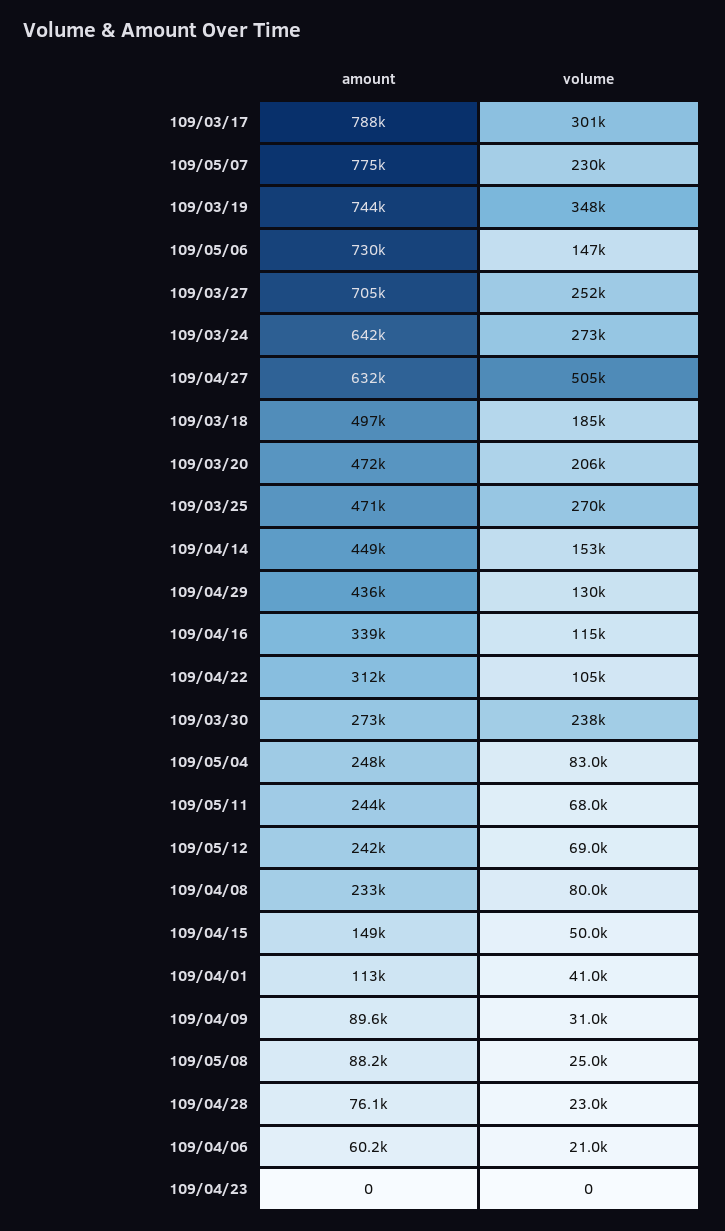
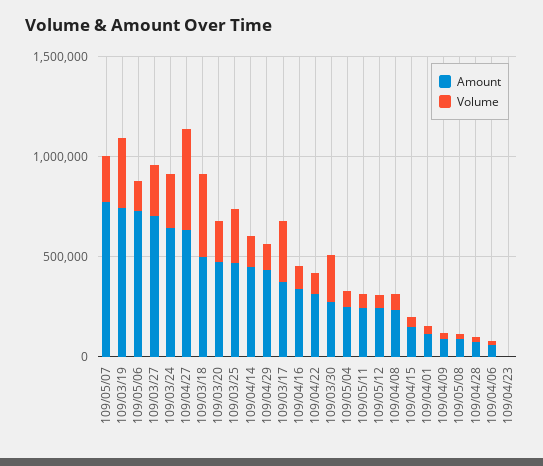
  {
    "amount": {
-     "109/03/17": 788000,
+     "109/03/17": 400000,
      "109/05/07": 775000,
      "109/03/19": 744000,
      "109/05/06": 730000,
      "109/03/27": 705000,
      "109/03/24": 642000,
      "109/04/27": 632000,
      "109/03/18": 497000,
      "109/03/20": 472000,
      "109/03/25": 471000,
      "109/04/14": 449000,
      "109/04/29": 436000,
      "109/04/16": 339000,
      "109/04/22": 312000,
      "109/03/30": 273000,
      "109/05/04": 248000,
      "109/05/11": 244000,
      "109/05/12": 242000,
      "109/04/08": 233000,
      "109/04/15": 149000,
      "109/04/01": 113000,
      "109/04/09": 89600,
      "109/05/08": 88200,
      "109/04/28": 76100,
      "109/04/06": 60200,
      "109/04/23": 0
    },
    "volume": {
      "109/03/17": 301000,
      "109/05/07": 230000,
      "109/03/19": 348000,
      "109/05/06": 147000,
      "109/03/27": 252000,
      "109/03/24": 273000,
      "109/04/27": 505000,
-     "109/03/18": 185000,
+     "109/03/18": 400000,
      "109/03/20": 206000,
      "109/03/25": 270000,
      "109/04/14": 153000,
      "109/04/29": 130000,
      "109/04/16": 115000,
      "109/04/22": 105000,
      "109/03/30": 238000,
      "109/05/04": 83000,
      "109/05/11": 68000,
      "109/05/12": 69000,
      "109/04/08": 80000,
      "109/04/15": 50000,
      "109/04/01": 41000,
      "109/04/09": 31000,
      "109/05/08": 25000,
      "109/04/28": 23000,
      "109/04/06": 21000,
      "109/04/23": 0
    }
  }

